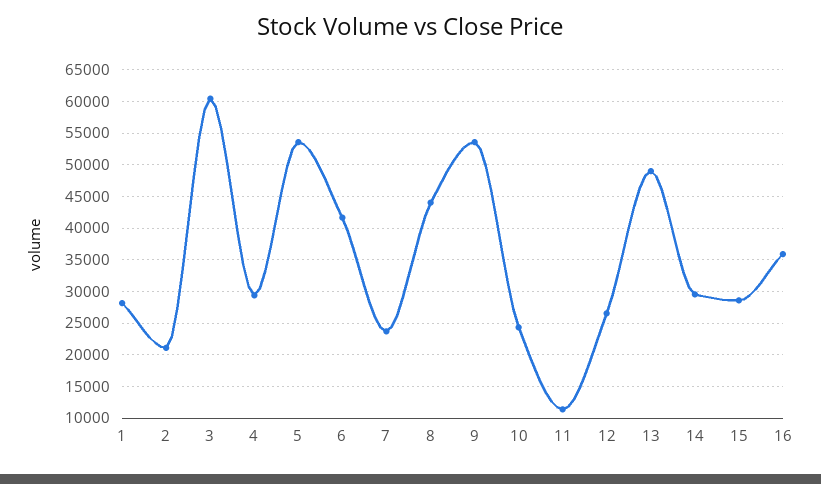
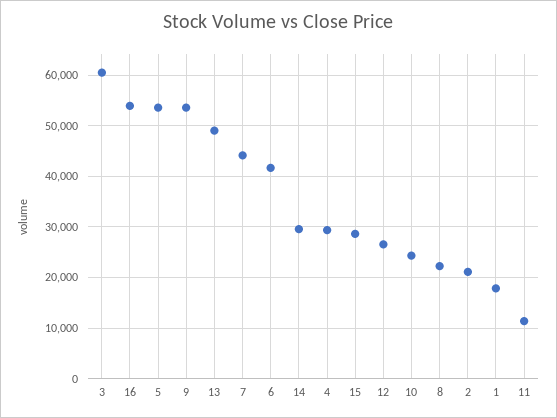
  {
-   "1": 28000,
+   "1": 18000,
    "2": 21000,
    "3": 60000,
    "4": 29000,
    "5": 54000,
    "6": 42000,
-   "7": 24000,
+   "7": 44000,
-   "8": 44000,
+   "8": 22000,
    "9": 54000,
    "10": 24000,
    "11": 11000,
    "12": 27000,
    "13": 49000,
    "14": 30000,
    "15": 29000,
-   "16": 36000
+   "16": 54000
  }

